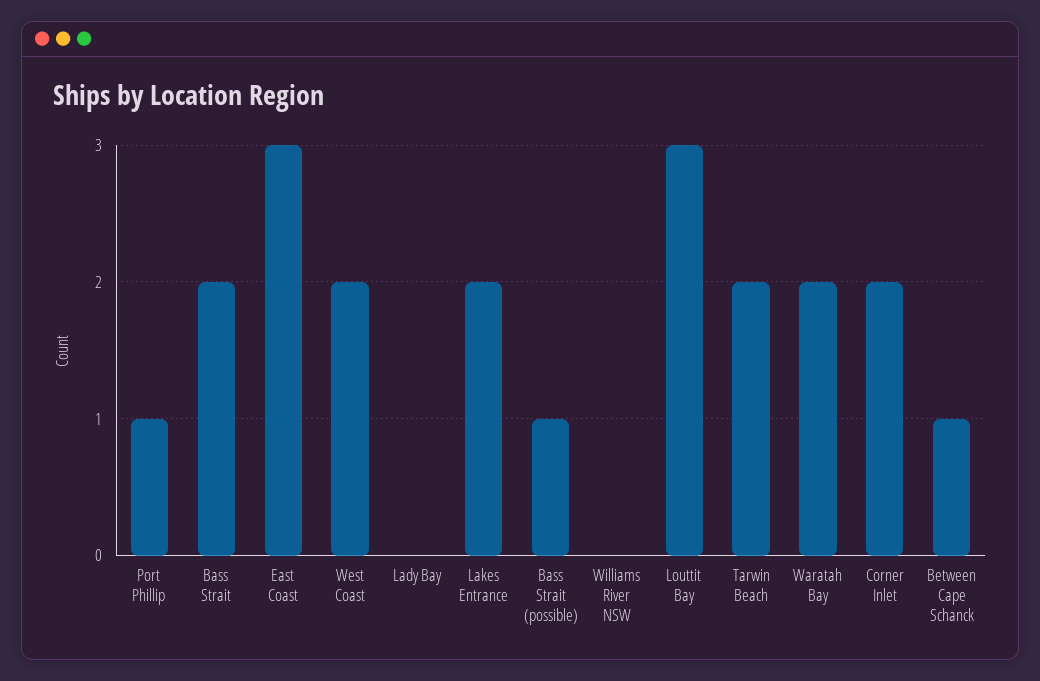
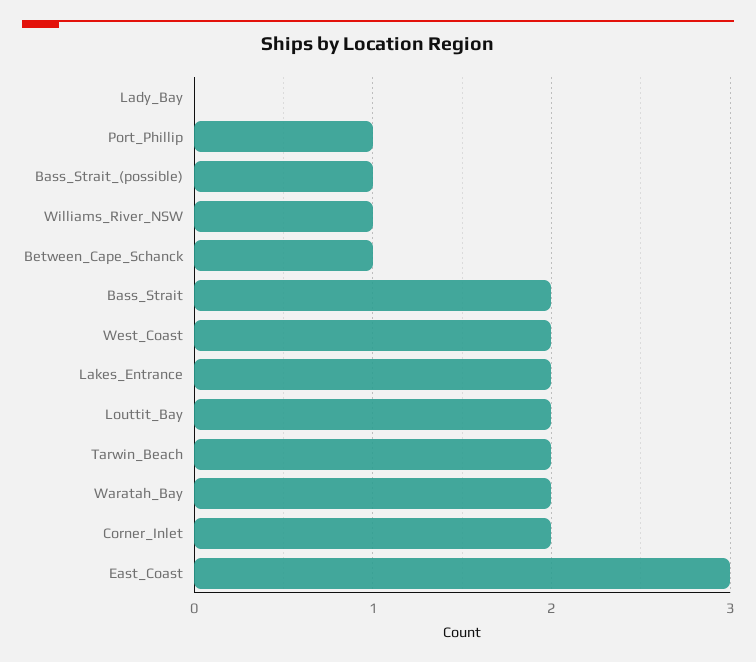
  {
    "Port Phillip": 1,
    "Bass Strait": 2,
    "East Coast": 3,
    "West Coast": 2,
    "Lady Bay": 0,
    "Lakes Entrance": 2,
    "Bass Strait (possible)": 1,
-   "Williams River NSW": 0,
+   "Williams River NSW": 1,
-   "Louttit Bay": 3,
+   "Louttit Bay": 2,
    "Tarwin Beach": 2,
    "Waratah Bay": 2,
    "Corner Inlet": 2,
    "Between Cape Schanck": 1
  }

